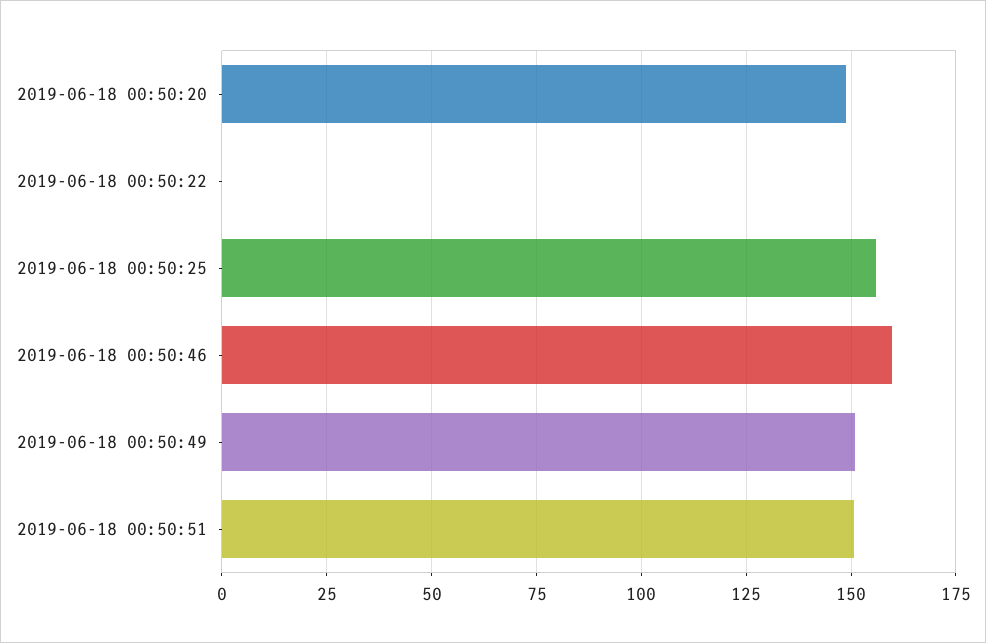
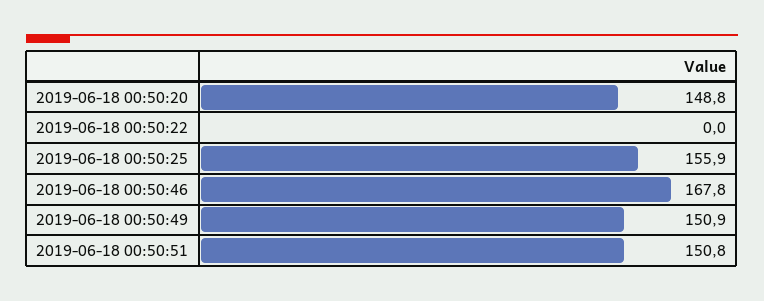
  {
    "2019-06-18 00:50:20": 148.8,
    "2019-06-18 00:50:22": 0,
    "2019-06-18 00:50:25": 155.9,
-   "2019-06-18 00:50:46": 160,
+   "2019-06-18 00:50:46": 167.8,
    "2019-06-18 00:50:49": 150.9,
    "2019-06-18 00:50:51": 150.8
  }

